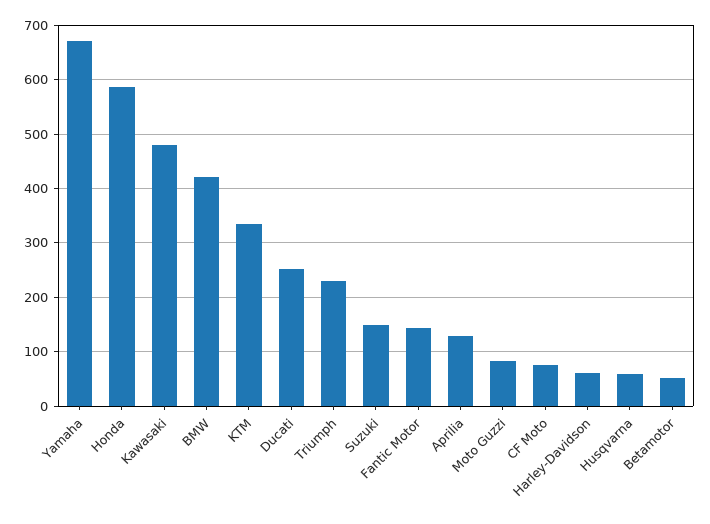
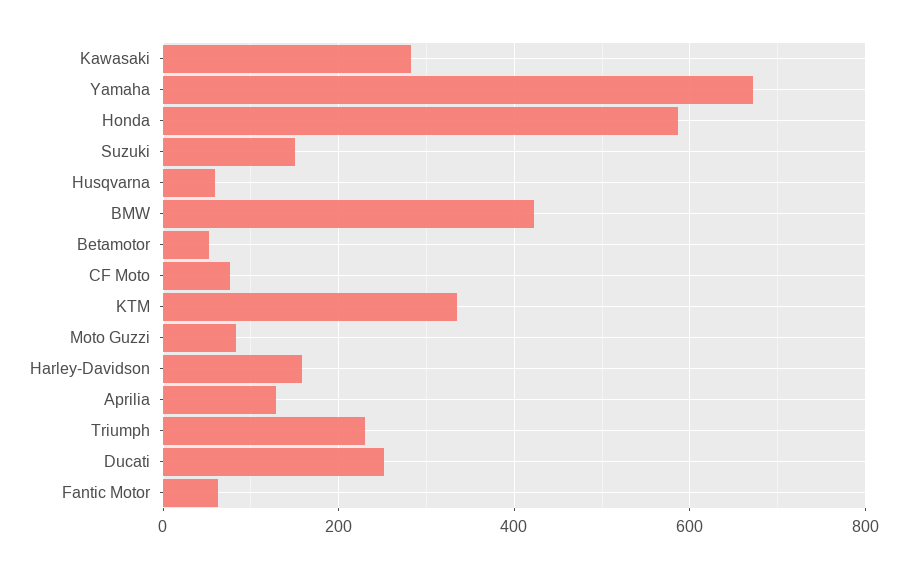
  {
    "Yamaha": 680,
    "Honda": 580,
-   "Kawasaki": 480,
+   "Kawasaki": 280,
    "BMW": 420,
    "KTM": 340,
    "Ducati": 260,
    "Triumph": 240,
    "Suzuki": 160,
-   "Fantic Motor": 140,
+   "Fantic Motor": 60,
    "Aprilia": 120,
    "Moto Guzzi": 80,
    "CF Moto": 80,
-   "Harley-Davidson": 60,
+   "Harley-Davidson": 160,
    "Husqvarna": 60,
    "Betamotor": 60
  }

